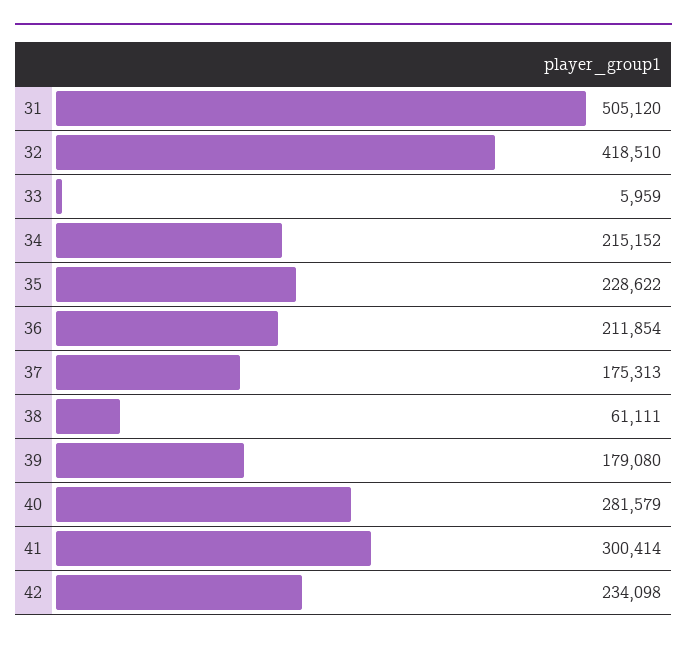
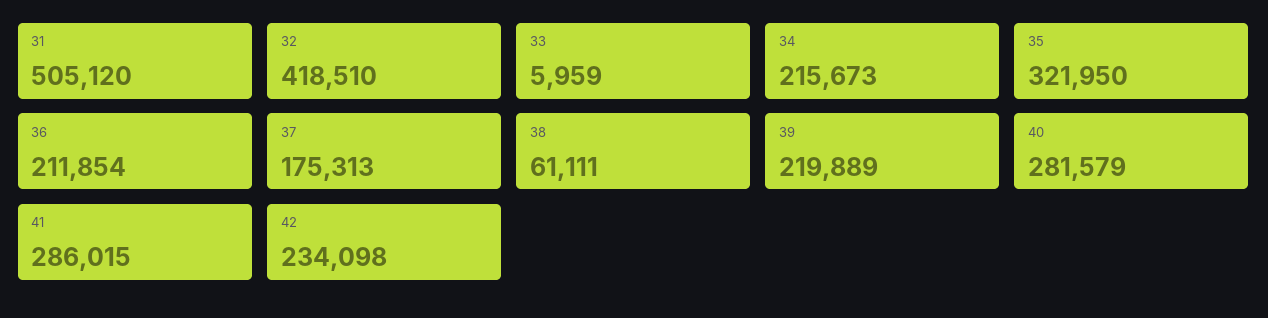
  {
    "31": 505120,
    "32": 418510,
    "33": 5959,
-   "34": 215152,
+   "34": 215673,
-   "35": 228622,
+   "35": 321950,
    "36": 211854,
    "37": 175313,
    "38": 61111,
-   "39": 179080,
+   "39": 219889,
    "40": 281579,
-   "41": 300414,
+   "41": 286015,
    "42": 234098
  }

